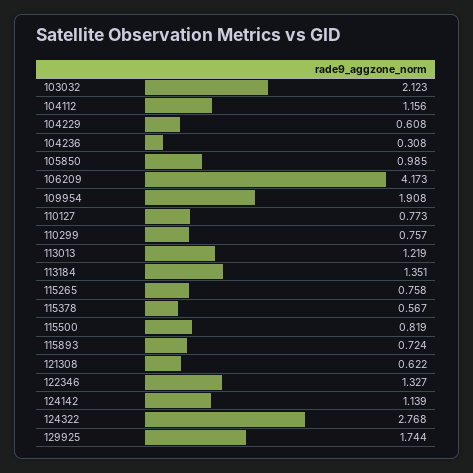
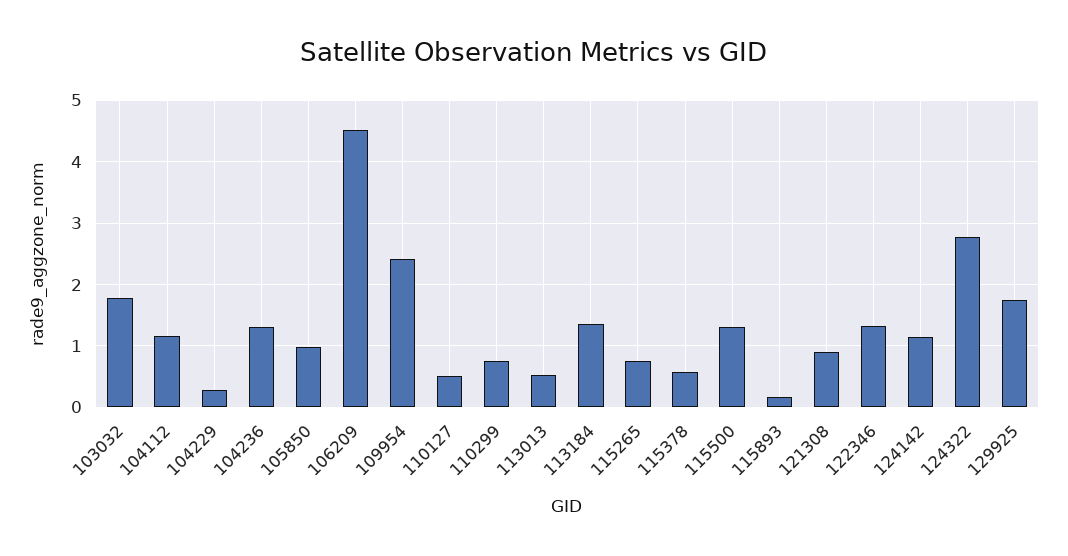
  {
-   "103032": 2.123,
+   "103032": 1.8,
    "104112": 1.156,
-   "104229": 0.608,
+   "104229": 0.3,
-   "104236": 0.308,
+   "104236": 1.3,
    "105850": 0.985,
-   "106209": 4.173,
+   "106209": 4.5,
-   "109954": 1.908,
+   "109954": 2.4,
-   "110127": 0.773,
+   "110127": 0.5,
    "110299": 0.757,
-   "113013": 1.219,
+   "113013": 0.5,
    "113184": 1.351,
    "115265": 0.758,
    "115378": 0.567,
-   "115500": 0.819,
+   "115500": 1.3,
-   "115893": 0.724,
+   "115893": 0.2,
-   "121308": 0.622,
+   "121308": 0.9,
    "122346": 1.327,
    "124142": 1.139,
    "124322": 2.768,
    "129925": 1.744
  }

